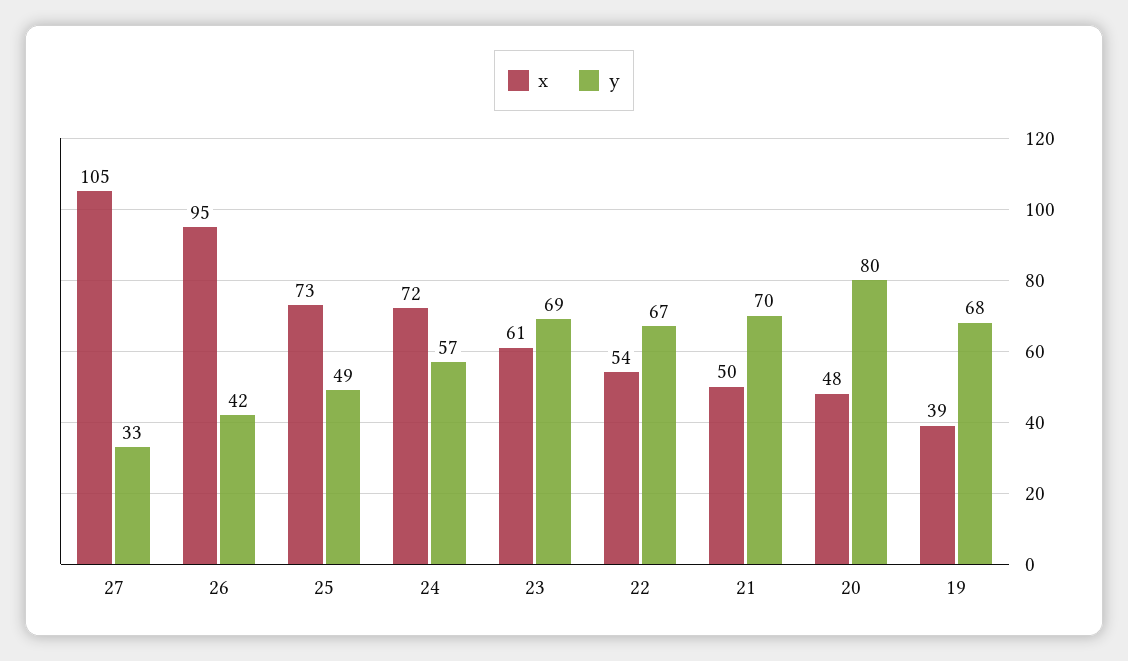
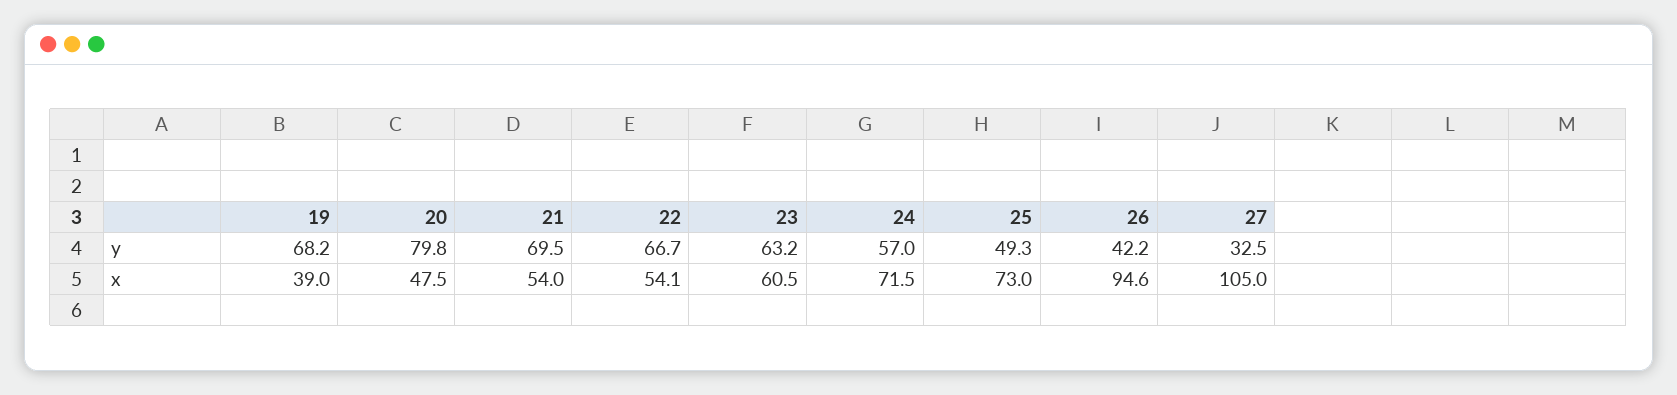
  {
    "x": {
      "27": 105,
      "26": 94.6,
      "25": 73,
      "24": 71.5,
      "23": 60.5,
      "22": 54.1,
-     "21": 50,
+     "21": 54,
      "20": 47.5,
      "19": 39
    },
    "y": {
      "27": 32.5,
      "26": 42.2,
      "25": 49.3,
      "24": 57,
-     "23": 69,
+     "23": 63.2,
      "22": 66.7,
      "21": 69.5,
      "20": 79.8,
      "19": 68.2
    }
  }

